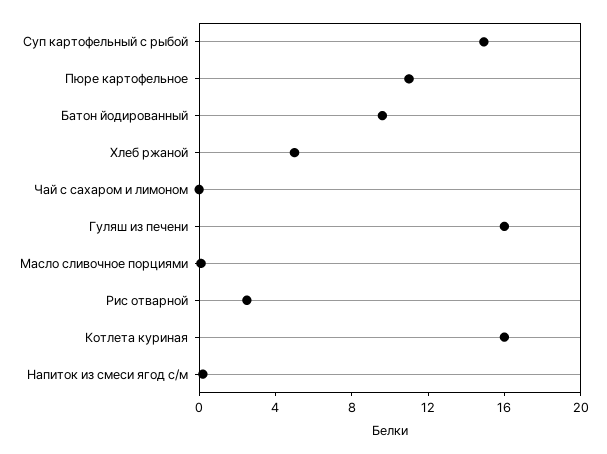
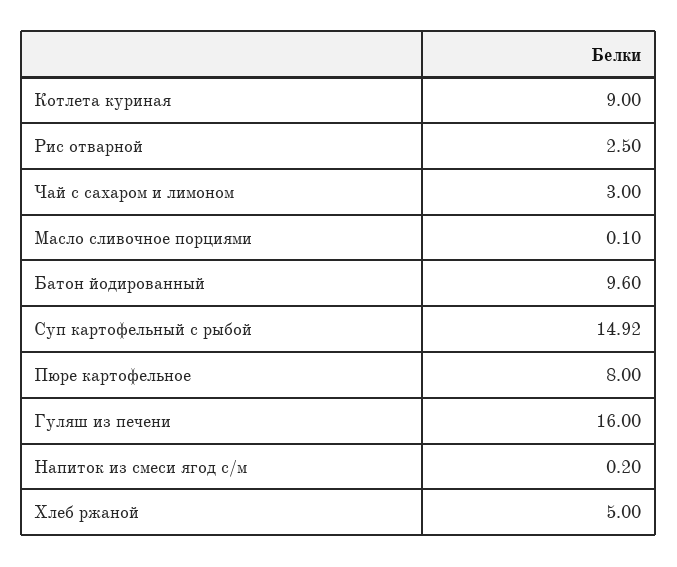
  {
    "Суп картофельный с рыбой": 14.92,
-   "Пюре картофельное": 11,
+   "Пюре картофельное": 8,
    "Батон йодированный": 9.6,
    "Хлеб ржаной": 5,
-   "Чай с сахаром и лимоном": 0,
+   "Чай с сахаром и лимоном": 3,
    "Гуляш из печени": 16,
    "Масло сливочное порциями": 0.1,
    "Рис отварной": 2.5,
-   "Котлета куриная": 16,
+   "Котлета куриная": 9,
    "Напиток из смеси ягод с/м": 0.2
  }

